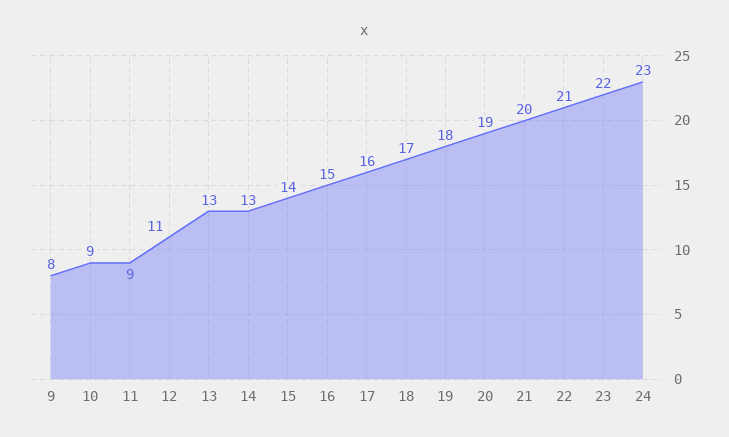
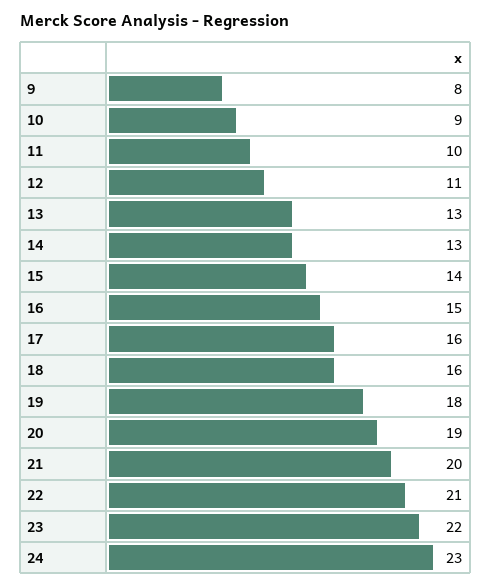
  {
    "9": 8,
    "10": 9,
-   "11": 9,
+   "11": 10,
    "12": 11,
    "13": 13,
    "14": 13,
    "15": 14,
    "16": 15,
    "17": 16,
-   "18": 17,
+   "18": 16,
    "19": 18,
    "20": 19,
    "21": 20,
    "22": 21,
    "23": 22,
    "24": 23
  }

